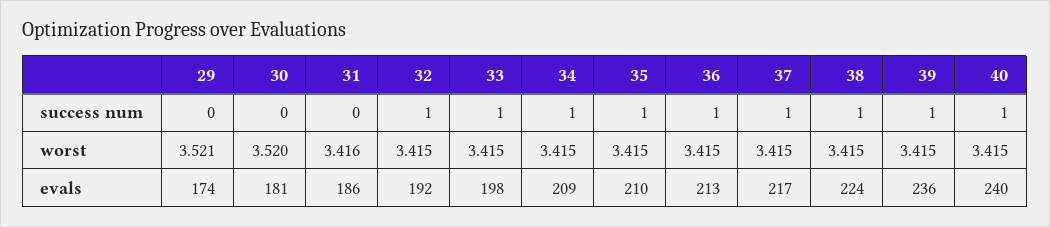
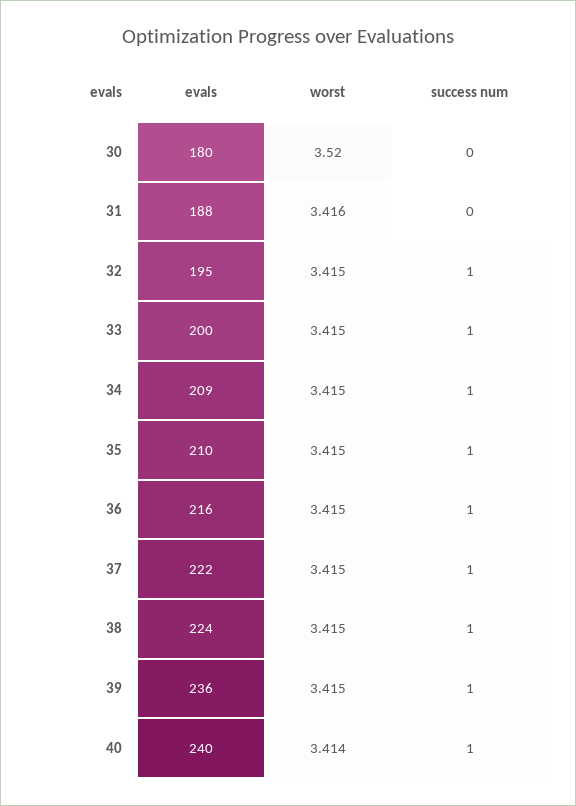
  {
-   "29": {
-     "success num": 0,
-     "worst": 3.521,
-     "evals": 174
-   },
    "30": {
      "success num": 0,
      "worst": 3.52,
-     "evals": 181
+     "evals": 180
    },
    "31": {
      "success num": 0,
      "worst": 3.416,
-     "evals": 186
+     "evals": 188
    },
    "32": {
      "success num": 1,
      "worst": 3.415,
-     "evals": 192
+     "evals": 195
    },
    "33": {
      "success num": 1,
      "worst": 3.415,
-     "evals": 198
+     "evals": 200
    },
    "34": {
      "success num": 1,
      "worst": 3.415,
      "evals": 209
    },
    "35": {
      "success num": 1,
      "worst": 3.415,
      "evals": 210
    },
    "36": {
      "success num": 1,
      "worst": 3.415,
-     "evals": 213
+     "evals": 216
    },
    "37": {
      "success num": 1,
      "worst": 3.415,
-     "evals": 217
+     "evals": 222
    },
    "38": {
      "success num": 1,
      "worst": 3.415,
      "evals": 224
    },
    "39": {
      "success num": 1,
      "worst": 3.415,
      "evals": 236
    },
    "40": {
      "success num": 1,
-     "worst": 3.415,
+     "worst": 3.414,
      "evals": 240
    }
  }

